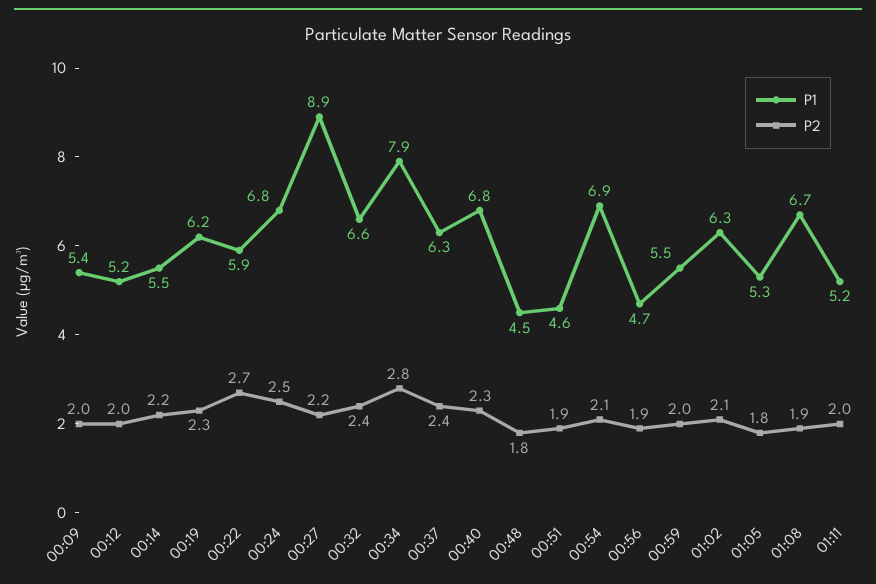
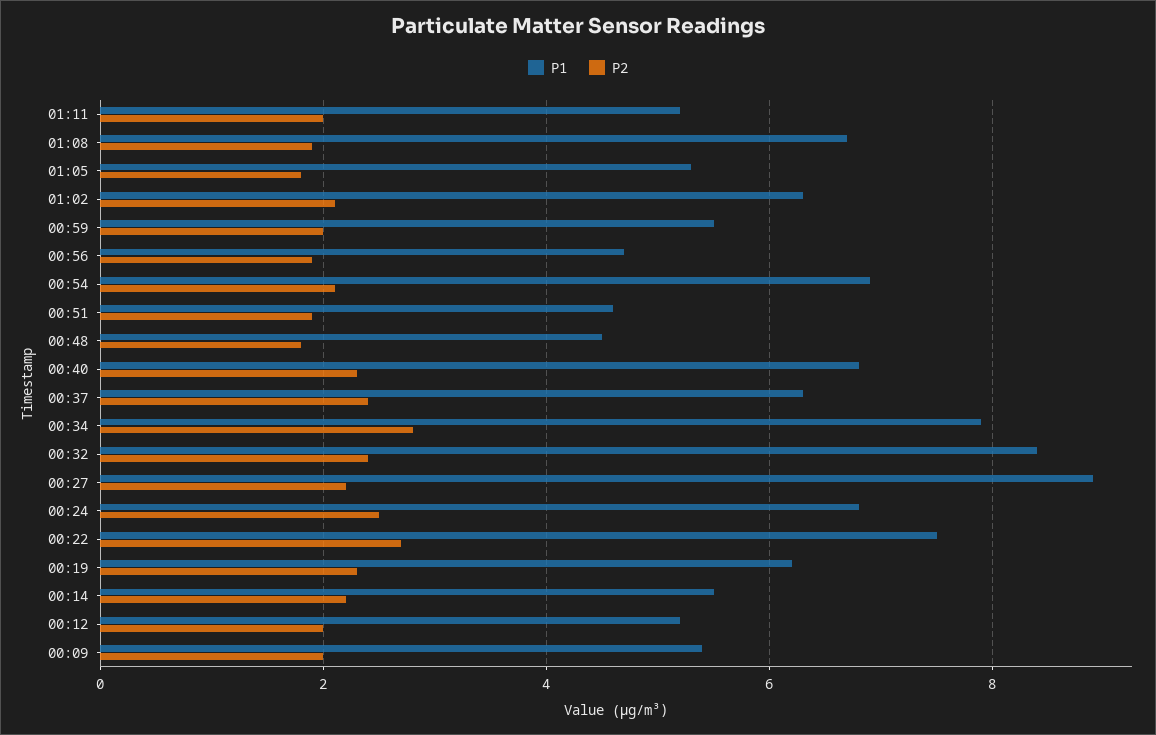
  {
    "P1": {
      "00:09": 5.4,
      "00:12": 5.2,
      "00:14": 5.5,
      "00:19": 6.2,
-     "00:22": 5.9,
+     "00:22": 7.5,
      "00:24": 6.8,
      "00:27": 8.9,
-     "00:32": 6.6,
+     "00:32": 8.5,
      "00:34": 7.9,
      "00:37": 6.3,
      "00:40": 6.8,
      "00:48": 4.5,
      "00:51": 4.6,
      "00:54": 6.9,
      "00:56": 4.7,
      "00:59": 5.5,
      "01:02": 6.3,
      "01:05": 5.3,
      "01:08": 6.7,
      "01:11": 5.2
    },
    "P2": {
      "00:09": 2,
      "00:12": 2,
      "00:14": 2.2,
      "00:19": 2.3,
      "00:22": 2.7,
      "00:24": 2.5,
      "00:27": 2.2,
      "00:32": 2.4,
      "00:34": 2.8,
      "00:37": 2.4,
      "00:40": 2.3,
      "00:48": 1.8,
      "00:51": 1.9,
      "00:54": 2.1,
      "00:56": 1.9,
      "00:59": 2,
      "01:02": 2.1,
      "01:05": 1.8,
      "01:08": 1.9,
      "01:11": 2
    }
  }

